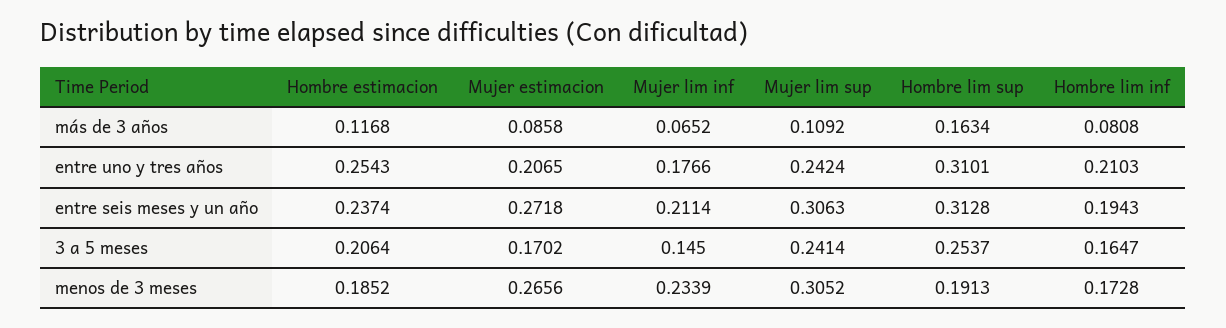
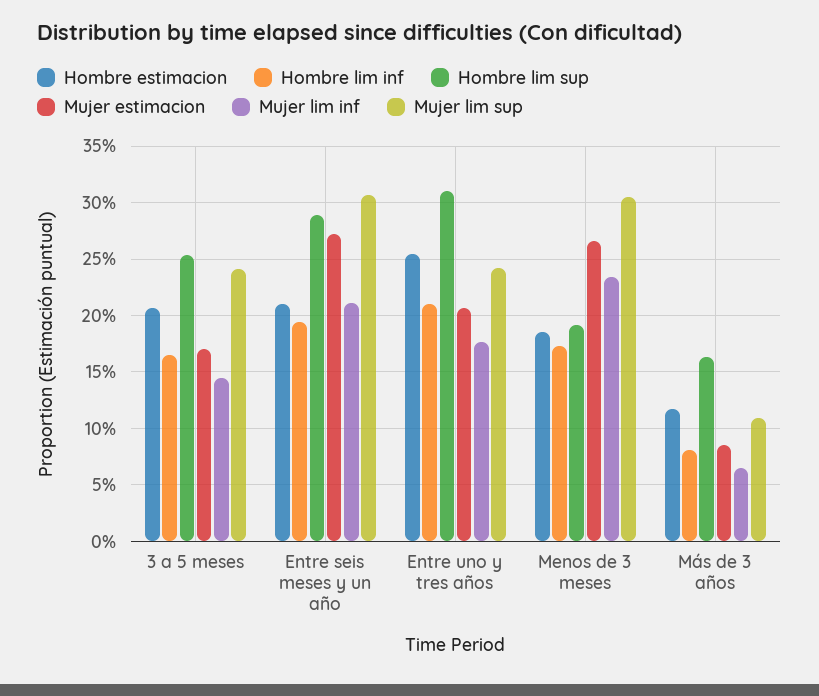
  {
    "Hombre estimacion": {
      "más de 3 años": 0.1168,
      "entre uno y tres años": 0.2543,
-     "entre seis meses y un año": 0.2374,
+     "entre seis meses y un año": 0.21,
      "3 a 5 meses": 0.2064,
      "menos de 3 meses": 0.1852
    },
    "Mujer estimacion": {
      "más de 3 años": 0.0858,
      "entre uno y tres años": 0.2065,
      "entre seis meses y un año": 0.2718,
      "3 a 5 meses": 0.1702,
      "menos de 3 meses": 0.2656
    },
    "Mujer lim inf": {
      "más de 3 años": 0.0652,
      "entre uno y tres años": 0.1766,
      "entre seis meses y un año": 0.2114,
      "3 a 5 meses": 0.145,
      "menos de 3 meses": 0.2339
    },
    "Mujer lim sup": {
      "más de 3 años": 0.1092,
      "entre uno y tres años": 0.2424,
      "entre seis meses y un año": 0.3063,
      "3 a 5 meses": 0.2414,
      "menos de 3 meses": 0.3052
    },
    "Hombre lim sup": {
      "más de 3 años": 0.1634,
      "entre uno y tres años": 0.3101,
-     "entre seis meses y un año": 0.3128,
+     "entre seis meses y un año": 0.29,
      "3 a 5 meses": 0.2537,
      "menos de 3 meses": 0.1913
    },
    "Hombre lim inf": {
      "más de 3 años": 0.0808,
      "entre uno y tres años": 0.2103,
      "entre seis meses y un año": 0.1943,
      "3 a 5 meses": 0.1647,
      "menos de 3 meses": 0.1728
    }
  }

